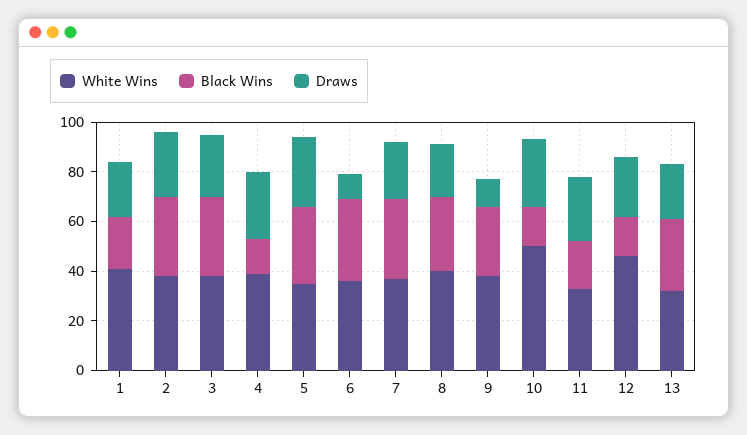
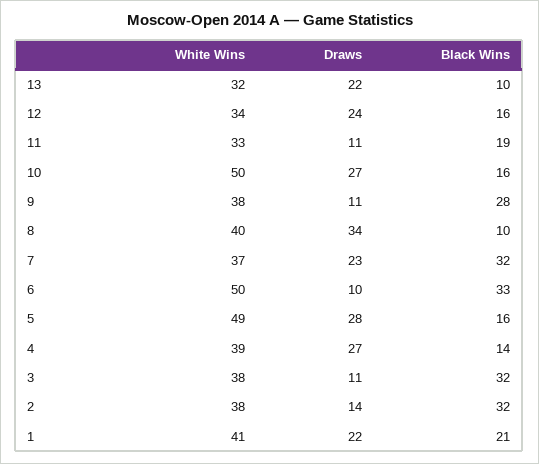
  {
    "White Wins": {
      "1": 41,
      "2": 38,
      "3": 38,
      "4": 39,
-     "5": 35,
+     "5": 49,
-     "6": 35,
+     "6": 50,
      "7": 37,
      "8": 40,
      "9": 38,
      "10": 50,
      "11": 33,
-     "12": 45,
+     "12": 34,
      "13": 32
    },
    "Black Wins": {
      "1": 21,
      "2": 32,
      "3": 32,
      "4": 14,
-     "5": 30,
+     "5": 16,
      "6": 33,
      "7": 32,
-     "8": 30,
+     "8": 10,
      "9": 28,
      "10": 16,
      "11": 19,
      "12": 16,
-     "13": 30
+     "13": 10
    },
    "Draws": {
      "1": 22,
-     "2": 25,
+     "2": 14,
-     "3": 25,
+     "3": 11,
      "4": 27,
      "5": 28,
      "6": 10,
      "7": 23,
-     "8": 20,
+     "8": 34,
      "9": 11,
      "10": 27,
-     "11": 25,
+     "11": 11,
      "12": 24,
      "13": 22
    }
  }

